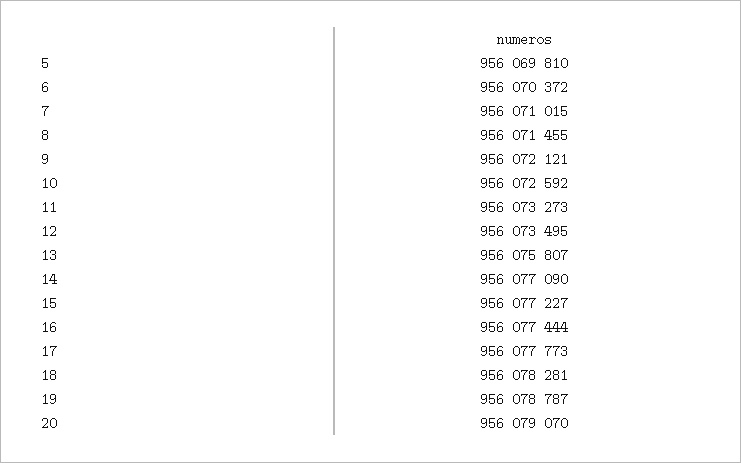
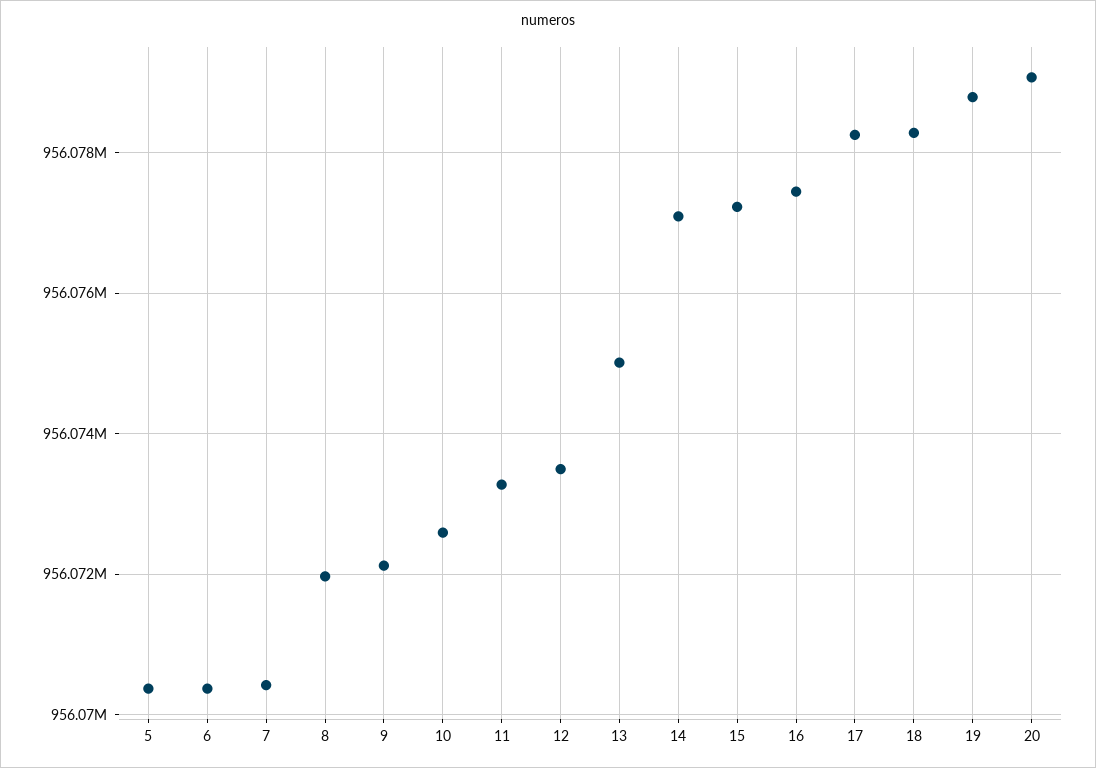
  {
-   "5": 956069810,
+   "5": 956070400,
    "6": 956070372,
-   "7": 956071015,
+   "7": 956070400,
-   "8": 956071455,
+   "8": 956072000,
    "9": 956072121,
    "10": 956072592,
    "11": 956073273,
    "12": 956073495,
-   "13": 956075807,
+   "13": 956075000,
    "14": 956077090,
    "15": 956077227,
    "16": 956077444,
-   "17": 956077773,
+   "17": 956078200,
    "18": 956078281,
    "19": 956078787,
    "20": 956079070
  }

